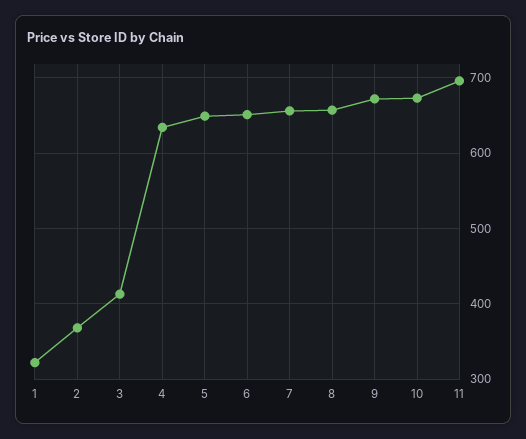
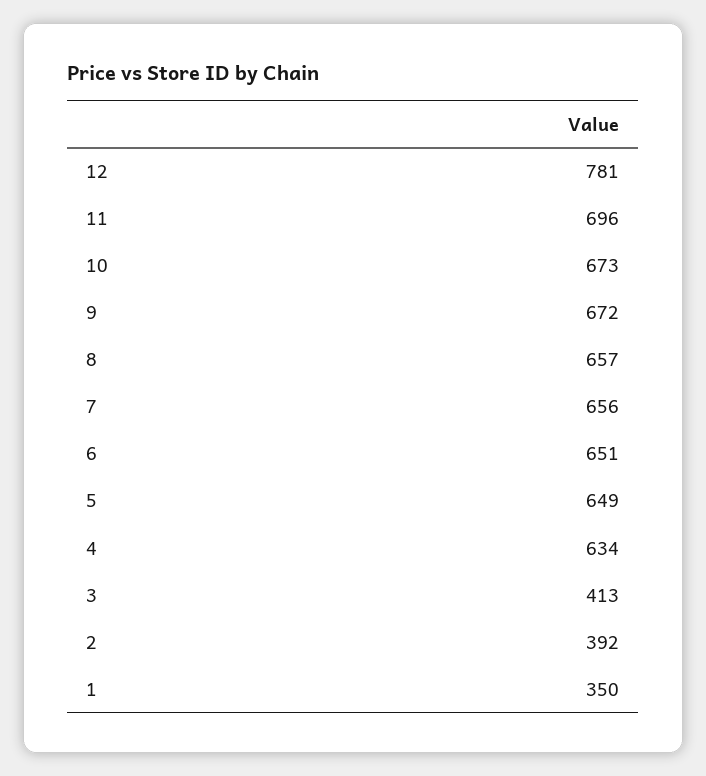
  {
-   "1": 320,
+   "1": 350,
-   "2": 370,
+   "2": 392,
    "3": 413,
    "4": 634,
    "5": 649,
    "6": 651,
    "7": 656,
    "8": 657,
    "9": 672,
    "10": 673,
-   "11": 696
+   "11": 696,
+   "12": 781
  }

